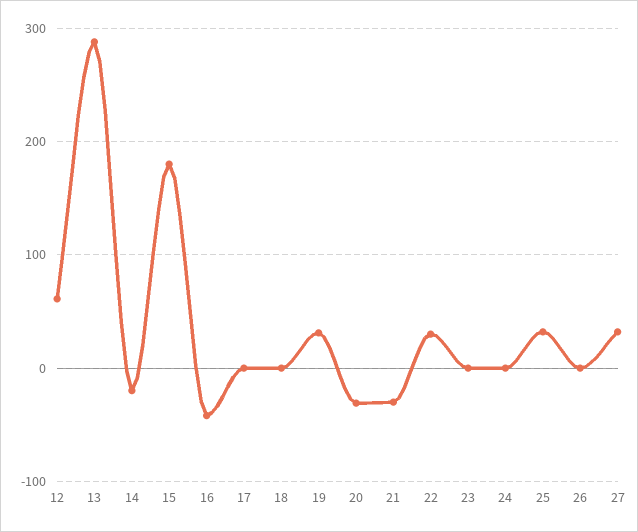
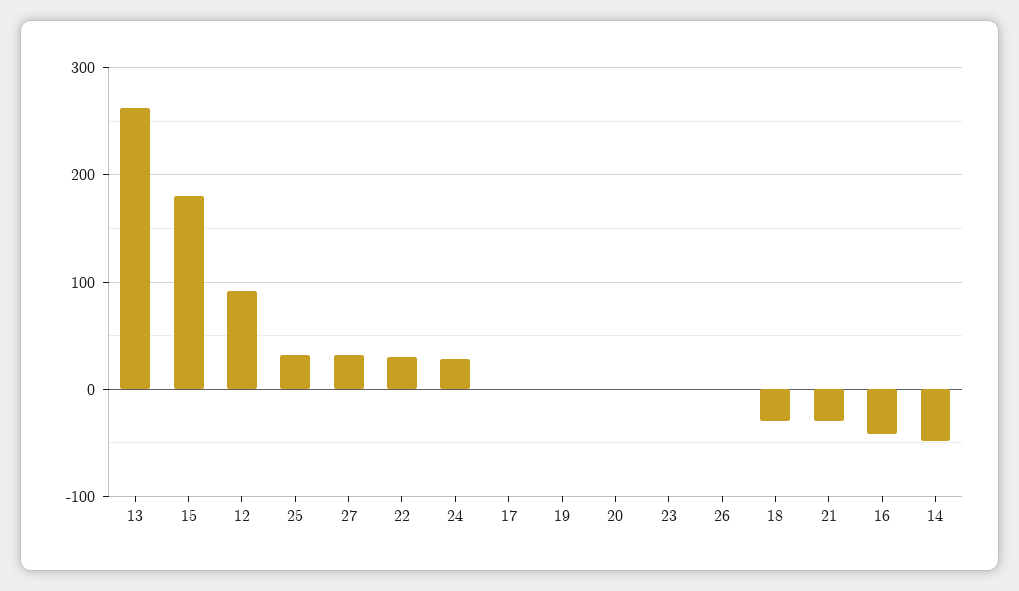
  {
-   "12": 60,
+   "12": 90,
-   "13": 290,
+   "13": 260,
-   "14": -20,
+   "14": -50,
    "15": 180,
    "16": -40,
    "17": 0,
-   "18": 0,
+   "18": -30,
-   "19": 30,
+   "19": 0,
-   "20": -30,
+   "20": 0,
    "21": -30,
    "22": 30,
    "23": 0,
-   "24": 0,
+   "24": 30,
    "25": 30,
    "26": 0,
    "27": 30
  }

